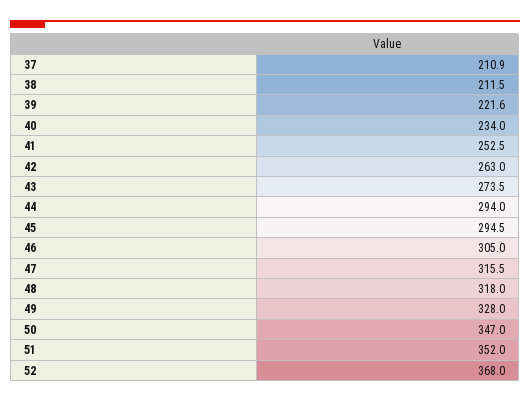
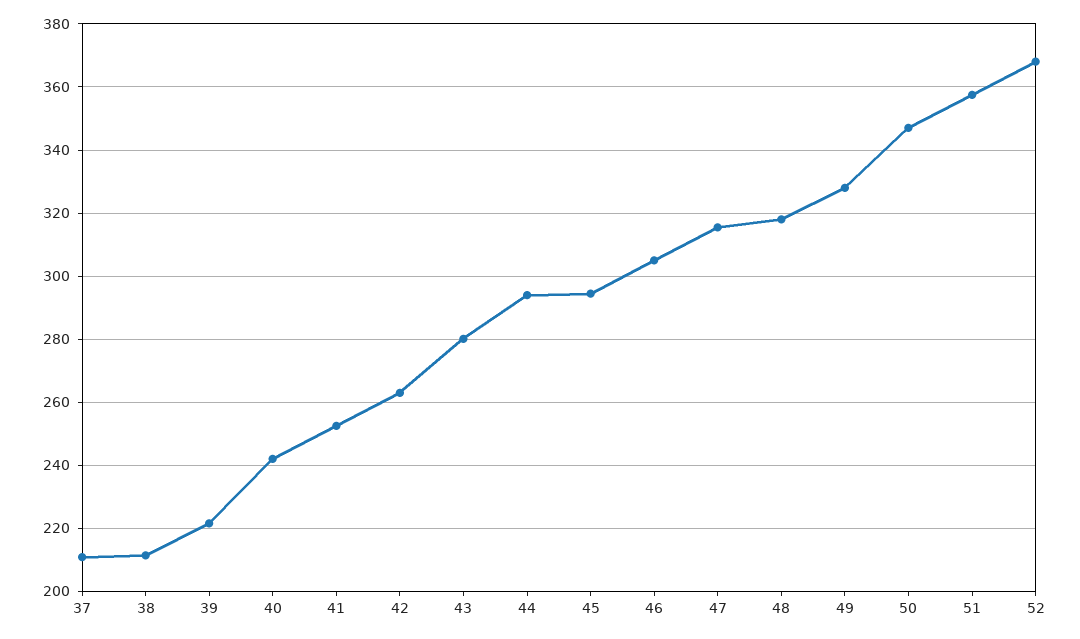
  {
    "37": 210.9,
    "38": 211.5,
    "39": 221.6,
-   "40": 234,
+   "40": 242,
    "41": 252.5,
    "42": 263,
-   "43": 273.5,
+   "43": 280,
    "44": 294,
    "45": 294.5,
    "46": 305,
    "47": 315.5,
    "48": 318,
    "49": 328,
    "50": 347,
-   "51": 352,
+   "51": 358,
    "52": 368
  }

